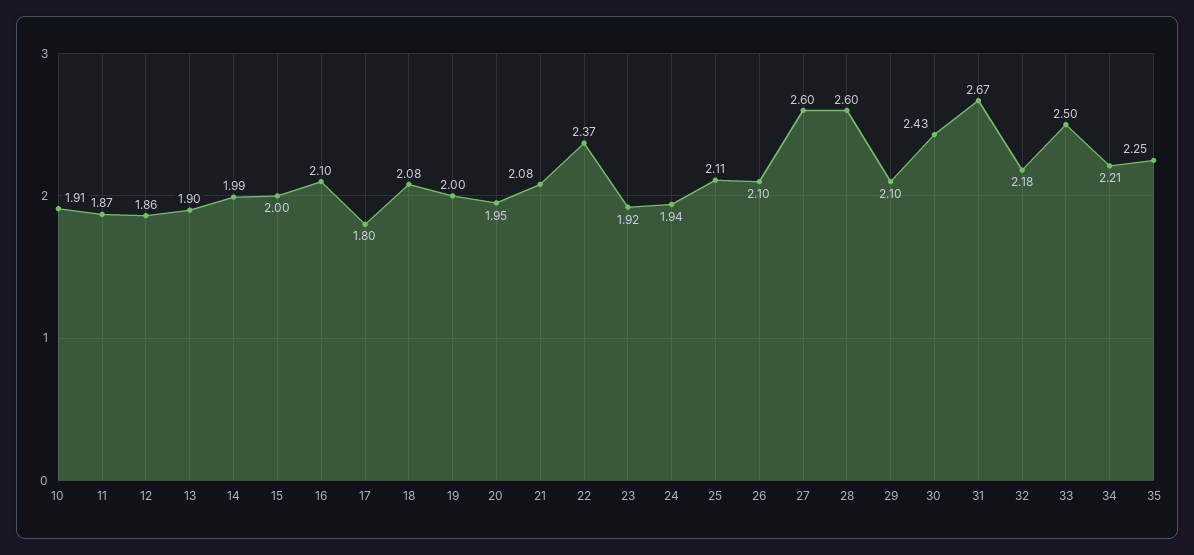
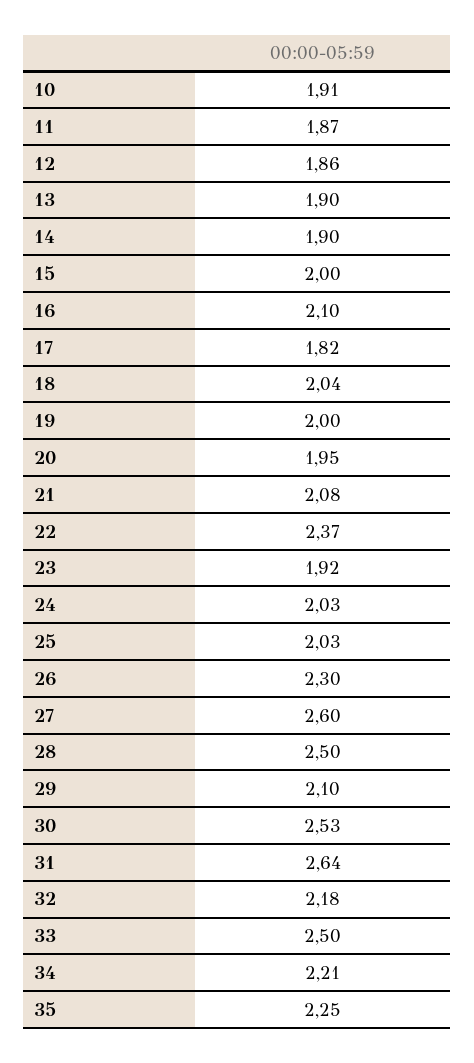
  {
    "10": 1.91,
    "11": 1.87,
    "12": 1.86,
    "13": 1.9,
-   "14": 1.99,
+   "14": 1.9,
    "15": 2,
    "16": 2.1,
-   "17": 1.8,
+   "17": 1.82,
-   "18": 2.08,
+   "18": 2.04,
    "19": 2,
    "20": 1.95,
    "21": 2.08,
    "22": 2.37,
    "23": 1.92,
-   "24": 1.94,
+   "24": 2.03,
-   "25": 2.11,
+   "25": 2.03,
-   "26": 2.1,
+   "26": 2.3,
    "27": 2.6,
-   "28": 2.6,
+   "28": 2.5,
    "29": 2.1,
-   "30": 2.43,
+   "30": 2.53,
-   "31": 2.67,
+   "31": 2.64,
    "32": 2.18,
    "33": 2.5,
    "34": 2.21,
    "35": 2.25
  }

